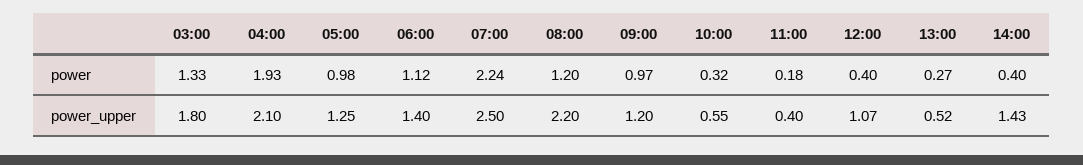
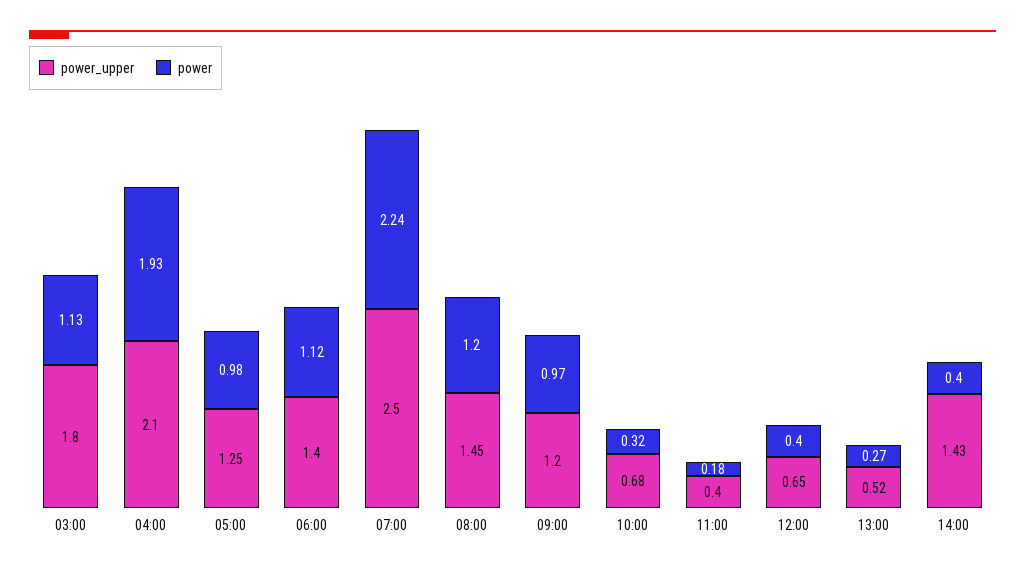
  {
    "power": {
-     "03:00": 1.33,
+     "03:00": 1.13,
      "04:00": 1.93,
      "05:00": 0.98,
      "06:00": 1.12,
      "07:00": 2.24,
      "08:00": 1.2,
      "09:00": 0.97,
      "10:00": 0.32,
      "11:00": 0.18,
      "12:00": 0.4,
      "13:00": 0.27,
      "14:00": 0.4
    },
    "power_upper": {
      "03:00": 1.8,
      "04:00": 2.1,
      "05:00": 1.25,
      "06:00": 1.4,
      "07:00": 2.5,
-     "08:00": 2.2,
+     "08:00": 1.45,
      "09:00": 1.2,
-     "10:00": 0.55,
+     "10:00": 0.68,
      "11:00": 0.4,
-     "12:00": 1.07,
+     "12:00": 0.65,
      "13:00": 0.52,
      "14:00": 1.43
    }
  }

